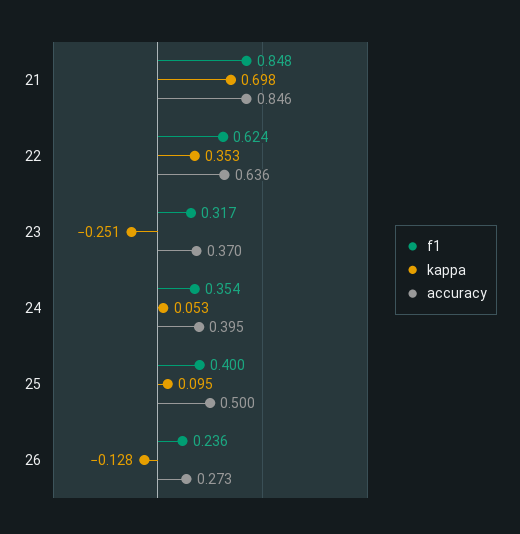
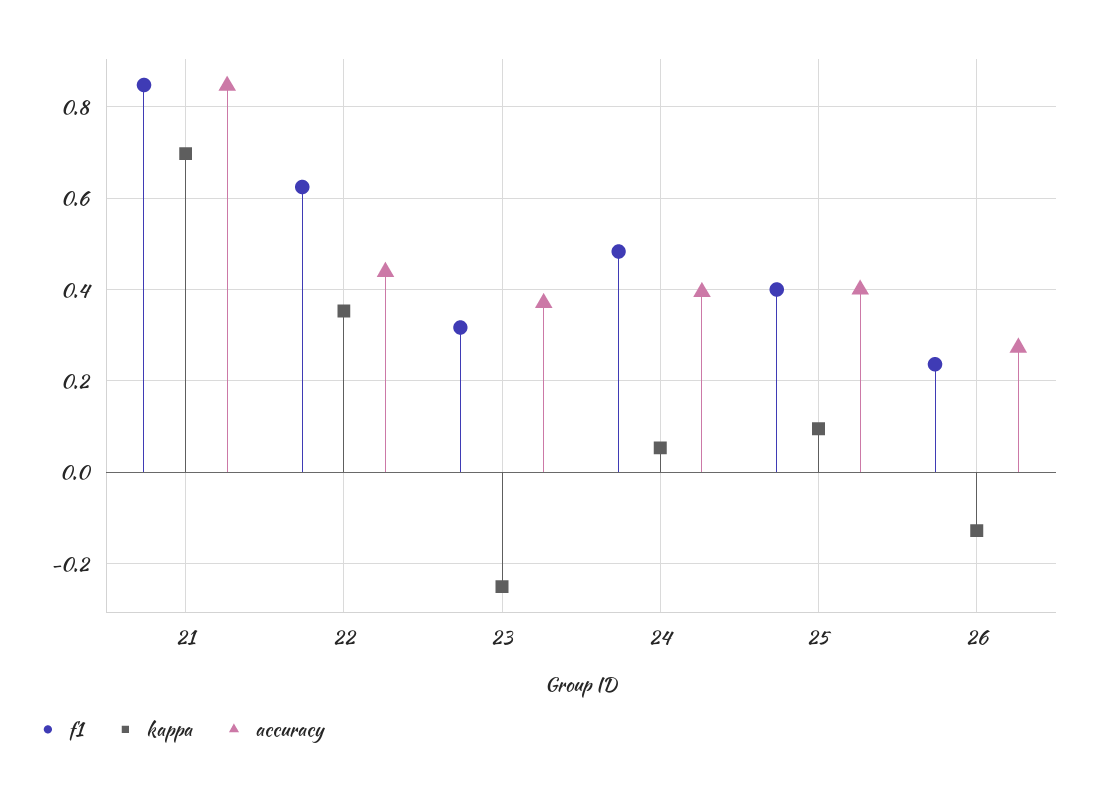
  {
    "f1": {
      "21": 0.848,
      "22": 0.624,
      "23": 0.317,
-     "24": 0.354,
+     "24": 0.48,
      "25": 0.4,
      "26": 0.236
    },
    "kappa": {
      "21": 0.698,
      "22": 0.353,
      "23": -0.251,
      "24": 0.053,
      "25": 0.095,
      "26": -0.128
    },
    "accuracy": {
      "21": 0.846,
-     "22": 0.636,
+     "22": 0.44,
      "23": 0.37,
      "24": 0.395,
-     "25": 0.5,
+     "25": 0.4,
      "26": 0.273
    }
  }

